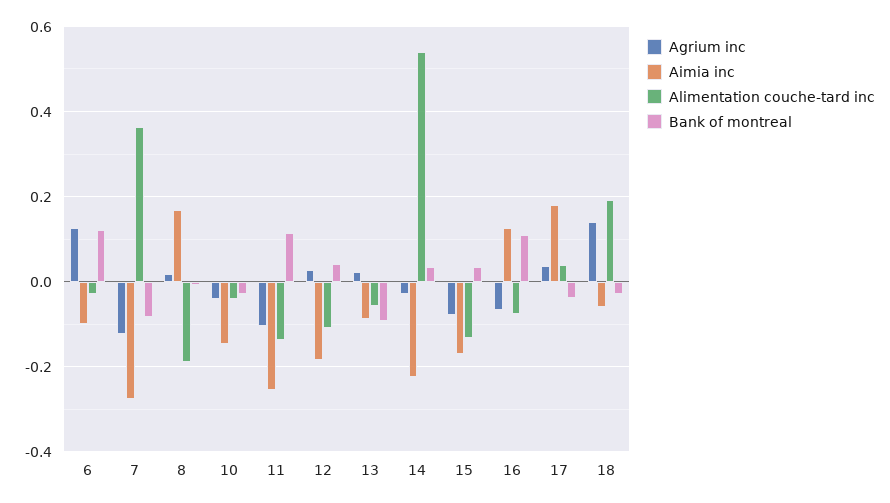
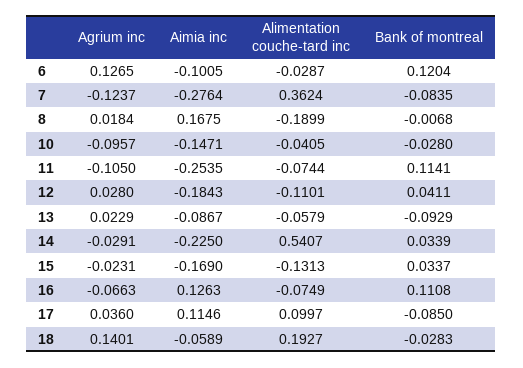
  {
    "Agrium inc": {
      "6": 0.1265,
      "7": -0.1237,
      "8": 0.0184,
-     "10": -0.04,
+     "10": -0.0957,
      "11": -0.105,
      "12": 0.028,
      "13": 0.0229,
      "14": -0.0291,
-     "15": -0.08,
+     "15": -0.0231,
      "16": -0.0663,
      "17": 0.036,
      "18": 0.1401
    },
    "Aimia inc": {
      "6": -0.1005,
      "7": -0.2764,
      "8": 0.1675,
      "10": -0.1471,
      "11": -0.2535,
      "12": -0.1843,
      "13": -0.0867,
      "14": -0.225,
      "15": -0.169,
      "16": 0.1263,
-     "17": 0.18,
+     "17": 0.1146,
      "18": -0.0589
    },
    "Alimentation couche-tard inc": {
      "6": -0.0287,
      "7": 0.3624,
      "8": -0.1899,
      "10": -0.0405,
-     "11": -0.14,
+     "11": -0.0744,
      "12": -0.1101,
      "13": -0.0579,
      "14": 0.5407,
      "15": -0.1313,
      "16": -0.0749,
-     "17": 0.04,
+     "17": 0.0997,
      "18": 0.1927
    },
    "Bank of montreal": {
      "6": 0.1204,
      "7": -0.0835,
      "8": -0.0068,
      "10": -0.028,
      "11": 0.1141,
      "12": 0.0411,
      "13": -0.0929,
      "14": 0.0339,
      "15": 0.0337,
      "16": 0.1108,
-     "17": -0.04,
+     "17": -0.085,
      "18": -0.0283
    }
  }

